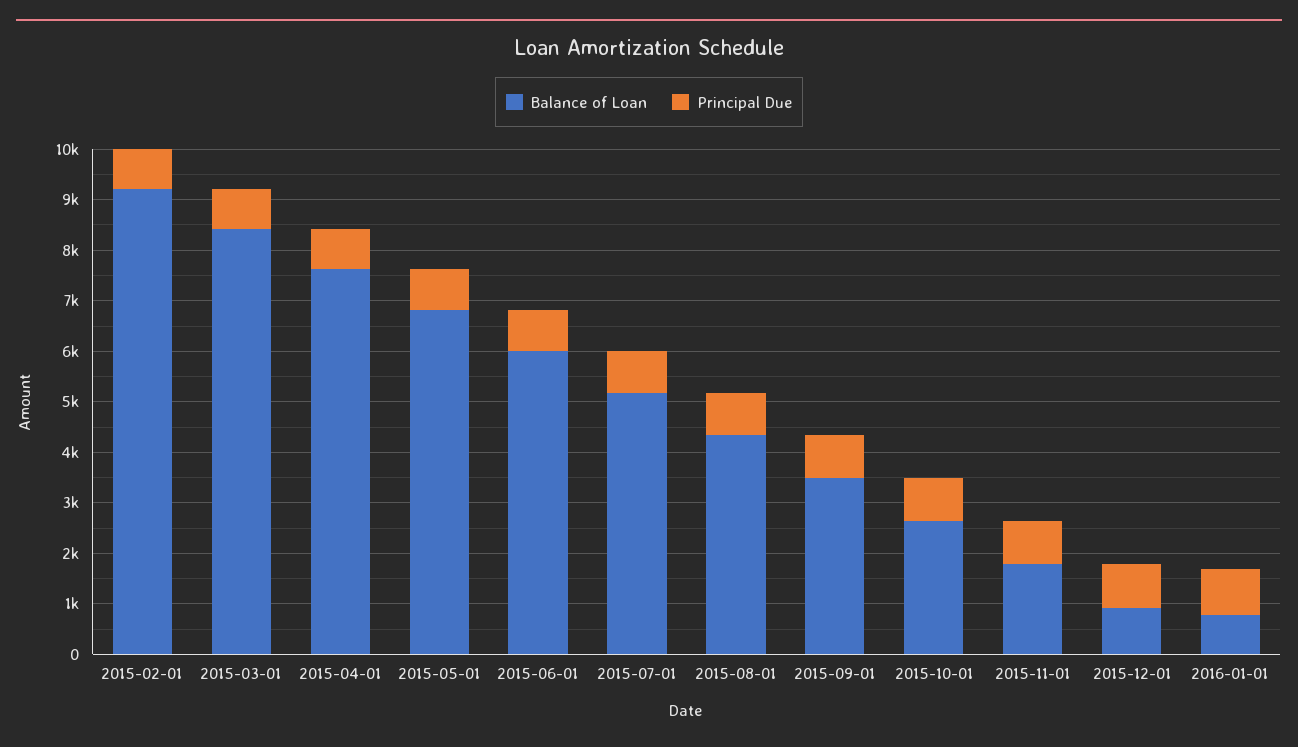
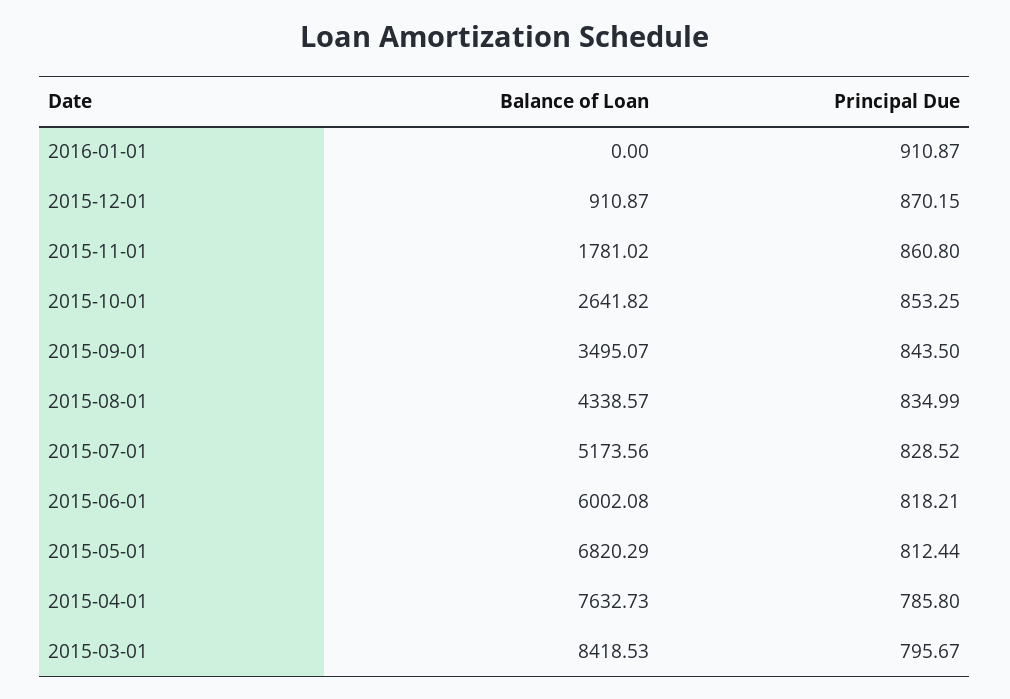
  {
    "Balance of Loan": {
-     "2015-02-01": 9200,
      "2015-03-01": 8418.53,
      "2015-04-01": 7632.73,
      "2015-05-01": 6820.29,
      "2015-06-01": 6002.08,
      "2015-07-01": 5173.56,
      "2015-08-01": 4338.57,
      "2015-09-01": 3495.07,
      "2015-10-01": 2641.82,
      "2015-11-01": 1781.02,
      "2015-12-01": 910.87,
-     "2016-01-01": 800
+     "2016-01-01": 0
    },
    "Principal Due": {
-     "2015-02-01": 800,
      "2015-03-01": 795.67,
      "2015-04-01": 785.8,
      "2015-05-01": 812.44,
      "2015-06-01": 818.21,
      "2015-07-01": 828.52,
      "2015-08-01": 834.99,
      "2015-09-01": 843.5,
      "2015-10-01": 853.25,
      "2015-11-01": 860.8,
      "2015-12-01": 870.15,
      "2016-01-01": 910.87
    }
  }

